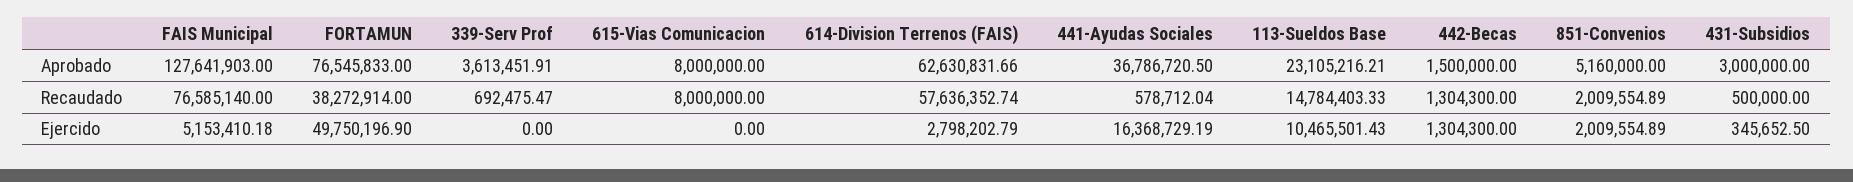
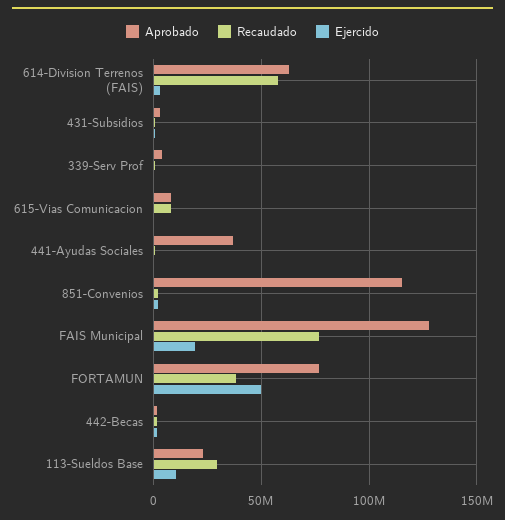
  {
    "Aprobado": {
      "FAIS Municipal": 127641903,
      "FORTAMUN": 76545833,
      "339-Serv Prof": 3613451.91,
      "615-Vias Comunicacion": 8000000,
      "614-Division Terrenos (FAIS)": 62630831.66,
      "441-Ayudas Sociales": 36786720.5,
      "113-Sueldos Base": 23105216.21,
      "442-Becas": 1500000,
-     "851-Convenios": 5160000,
+     "851-Convenios": 115000000,
      "431-Subsidios": 3000000
    },
    "Recaudado": {
      "FAIS Municipal": 76585140,
      "FORTAMUN": 38272914,
      "339-Serv Prof": 692475.47,
      "615-Vias Comunicacion": 8000000,
      "614-Division Terrenos (FAIS)": 57636352.74,
      "441-Ayudas Sociales": 578712.04,
-     "113-Sueldos Base": 14784403.33,
+     "113-Sueldos Base": 30000000,
      "442-Becas": 1304300,
      "851-Convenios": 2009554.89,
      "431-Subsidios": 500000
    },
    "Ejercido": {
-     "FAIS Municipal": 5153410.18,
+     "FAIS Municipal": 20000000,
      "FORTAMUN": 49750196.9,
      "339-Serv Prof": 0,
      "615-Vias Comunicacion": 0,
      "614-Division Terrenos (FAIS)": 2798202.79,
-     "441-Ayudas Sociales": 16368729.19,
+     "441-Ayudas Sociales": 0,
      "113-Sueldos Base": 10465501.43,
      "442-Becas": 1304300,
      "851-Convenios": 2009554.89,
      "431-Subsidios": 345652.5
    }
  }

